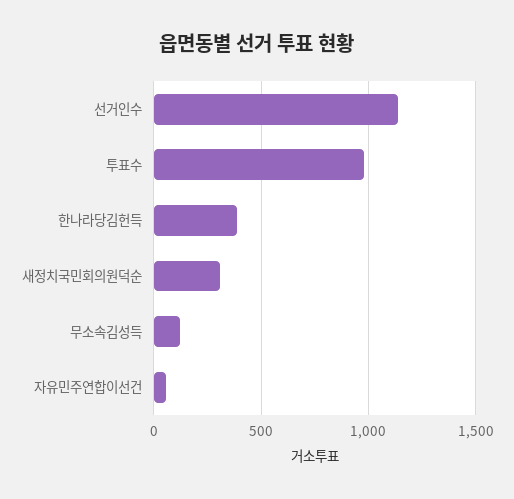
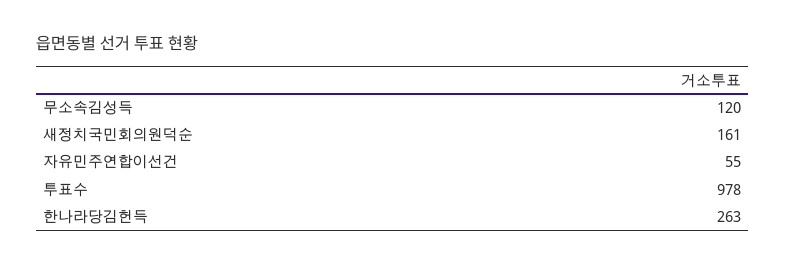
  {
-   "선거인수": 1150,
    "투표수": 978,
-   "한나라당김헌득": 400,
+   "한나라당김헌득": 263,
-   "새정치국민회의원덕순": 300,
+   "새정치국민회의원덕순": 161,
    "무소속김성득": 120,
    "자유민주연합이선건": 55
  }

